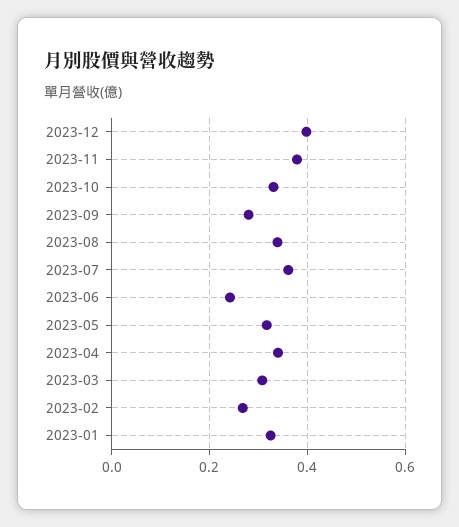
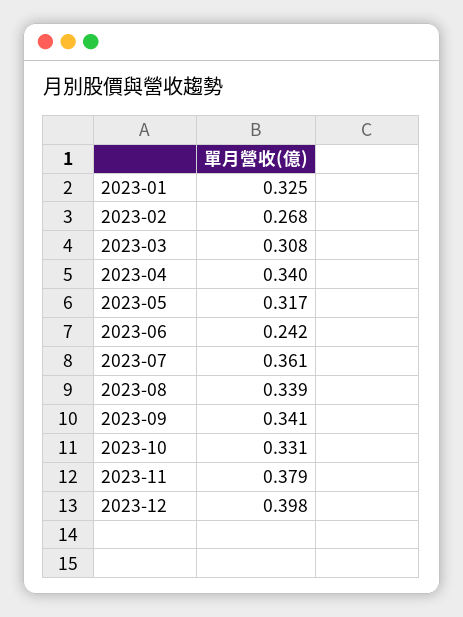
  {
    "2023-12": 0.398,
    "2023-11": 0.379,
    "2023-10": 0.331,
-   "2023-09": 0.28,
+   "2023-09": 0.341,
    "2023-08": 0.339,
    "2023-07": 0.361,
    "2023-06": 0.242,
    "2023-05": 0.317,
    "2023-04": 0.34,
    "2023-03": 0.308,
    "2023-02": 0.268,
    "2023-01": 0.325
  }

